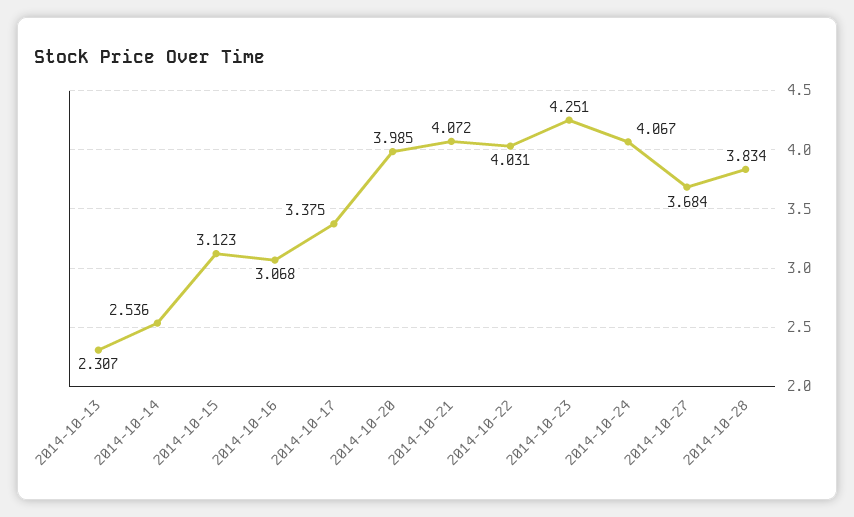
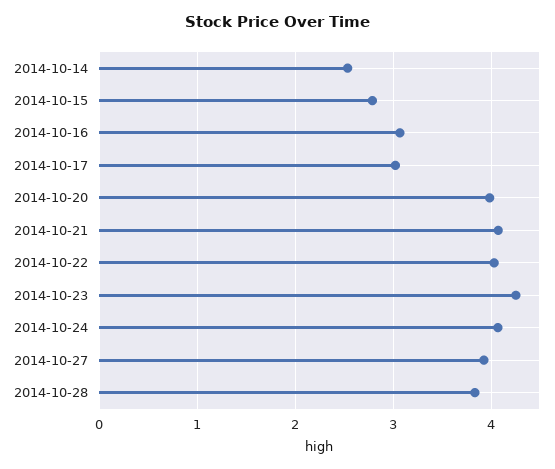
  {
-   "2014-10-13": 2.307,
    "2014-10-14": 2.536,
-   "2014-10-15": 3.123,
+   "2014-10-15": 2.8,
    "2014-10-16": 3.068,
-   "2014-10-17": 3.375,
+   "2014-10-17": 3,
    "2014-10-20": 3.985,
    "2014-10-21": 4.072,
    "2014-10-22": 4.031,
    "2014-10-23": 4.251,
    "2014-10-24": 4.067,
-   "2014-10-27": 3.684,
+   "2014-10-27": 3.9,
    "2014-10-28": 3.834
  }

